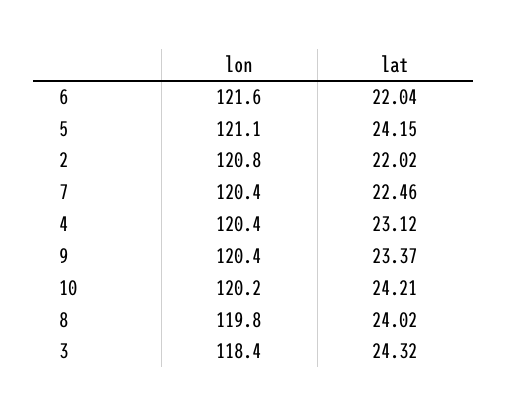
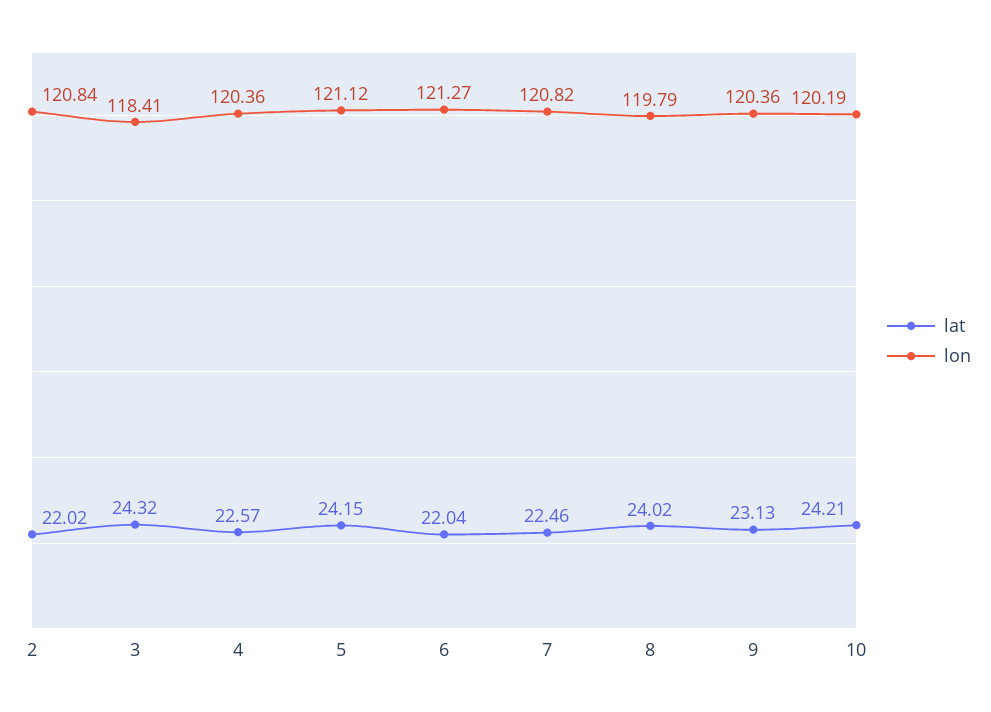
  {
    "lon": {
-     "6": 121.6,
+     "6": 121.27,
      "5": 121.12,
      "2": 120.84,
-     "7": 120.4,
+     "7": 120.82,
      "4": 120.36,
      "9": 120.36,
      "10": 120.19,
      "8": 119.79,
      "3": 118.41
    },
    "lat": {
      "6": 22.04,
      "5": 24.15,
      "2": 22.02,
      "7": 22.46,
-     "4": 23.12,
+     "4": 22.57,
-     "9": 23.37,
+     "9": 23.13,
      "10": 24.21,
      "8": 24.02,
      "3": 24.32
    }
  }

